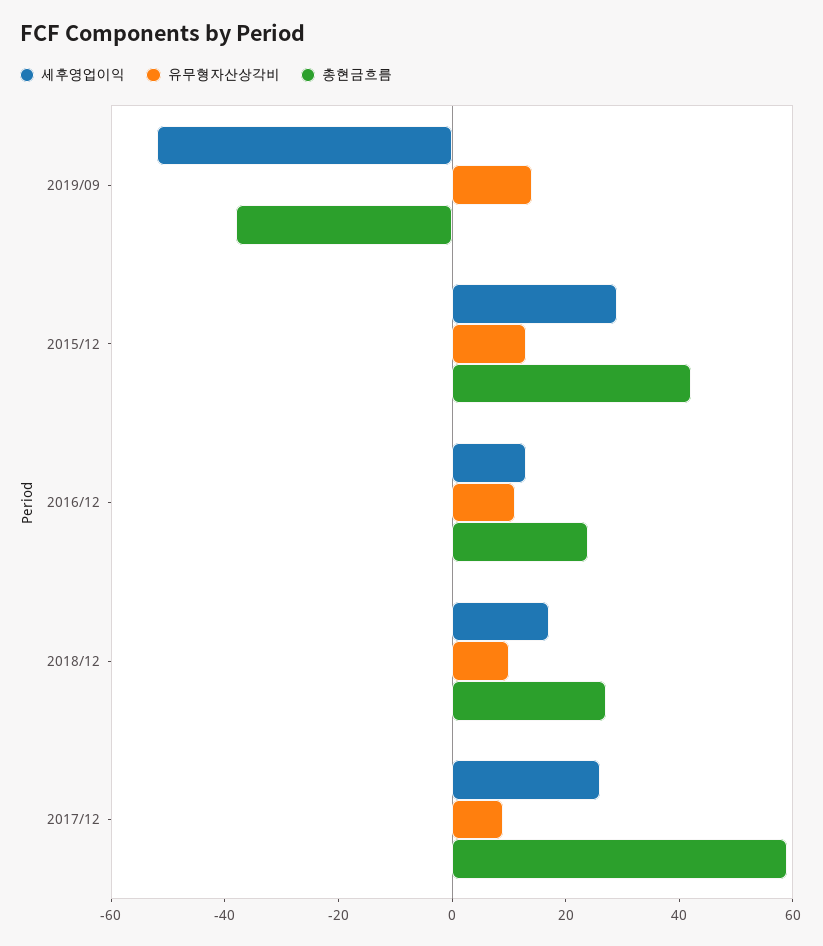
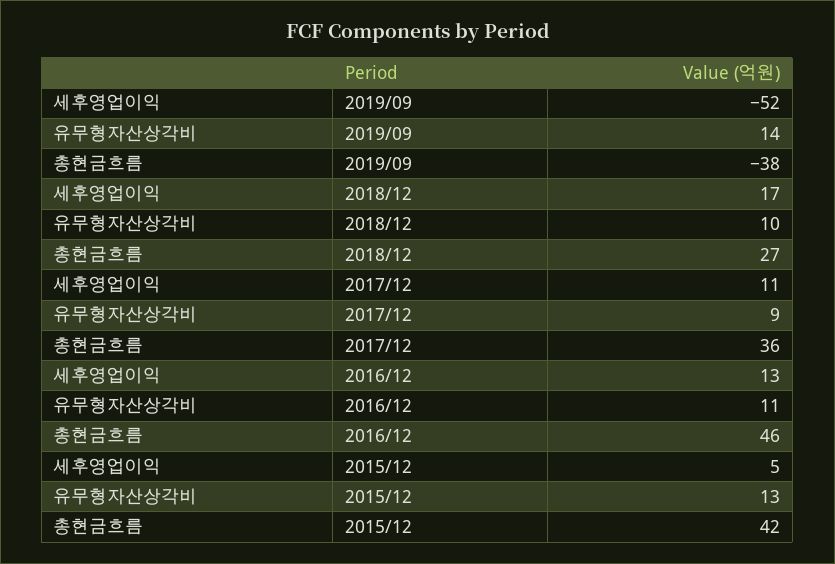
  {
    "세후영업이익": {
      "2019/09": -52,
-     "2015/12": 30,
+     "2015/12": 5,
      "2016/12": 13,
      "2018/12": 17,
-     "2017/12": 25
+     "2017/12": 11
    },
    "유무형자산상각비": {
      "2019/09": 14,
      "2015/12": 13,
      "2016/12": 11,
      "2018/12": 10,
      "2017/12": 9
    },
    "총현금흐름": {
      "2019/09": -38,
      "2015/12": 42,
-     "2016/12": 25,
+     "2016/12": 46,
      "2018/12": 27,
-     "2017/12": 60
+     "2017/12": 36
    }
  }

